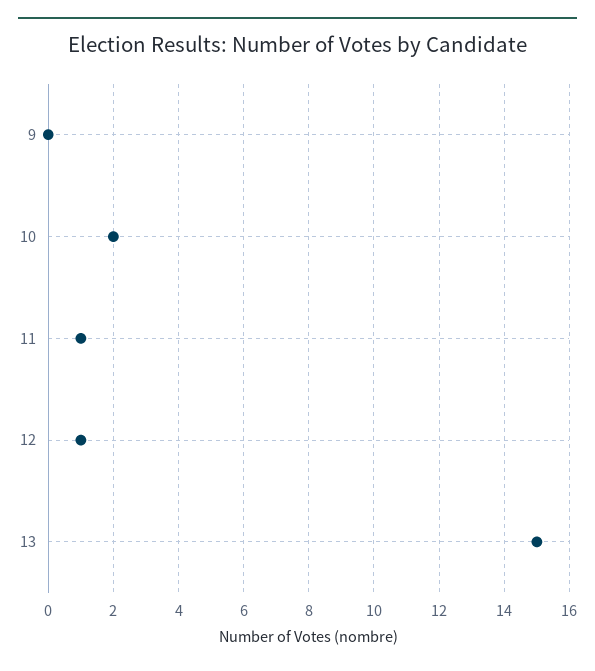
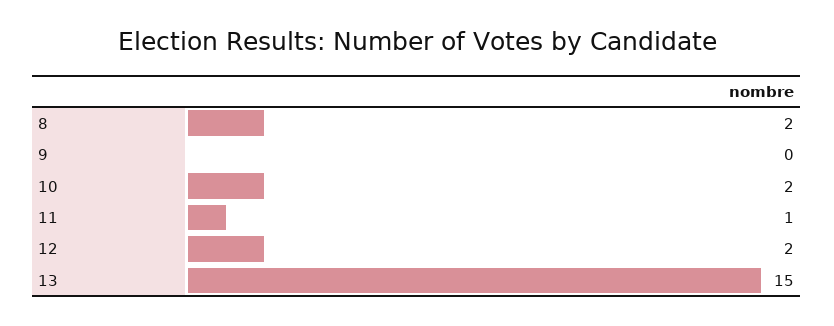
  {
    "9": 0,
    "10": 2,
    "11": 1,
-   "12": 1,
+   "12": 2,
-   "13": 15
+   "13": 15,
+   "8": 2
  }

